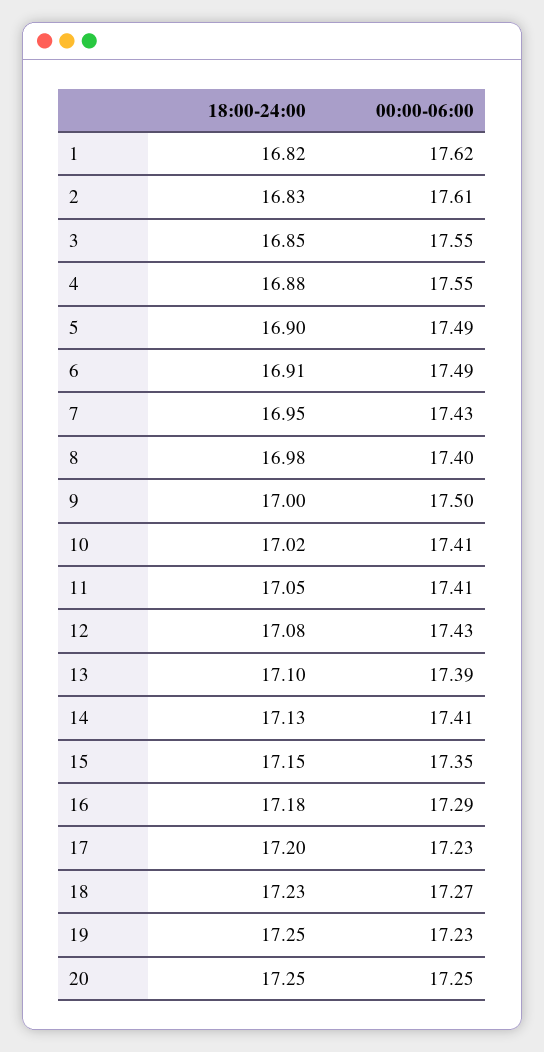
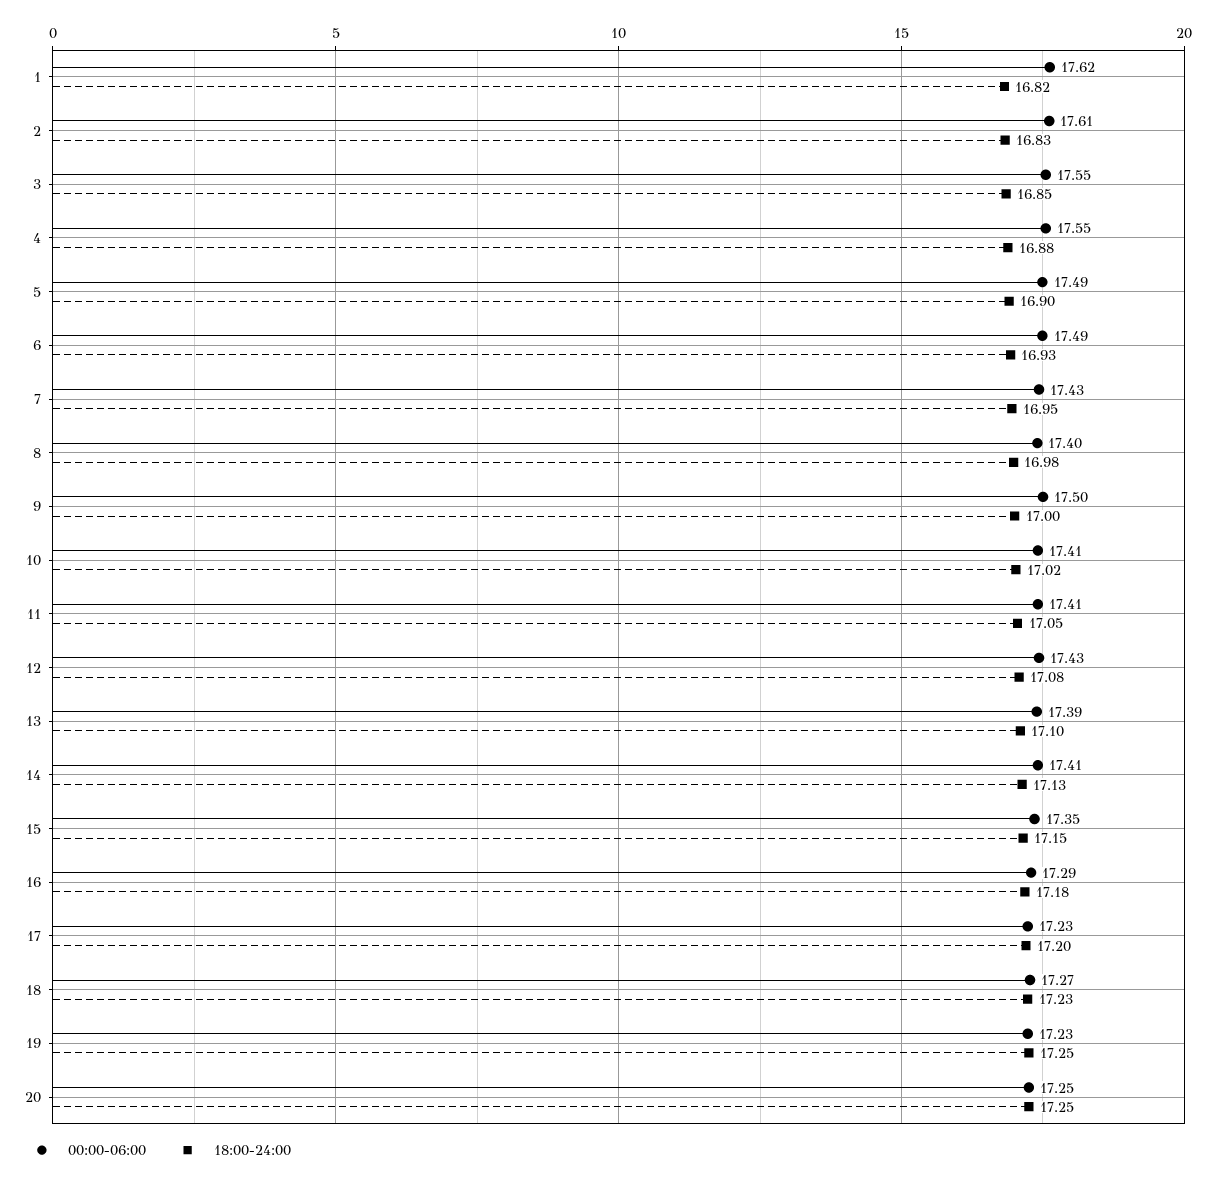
  {
    "18:00-24:00": {
      "1": 16.82,
      "2": 16.83,
      "3": 16.85,
      "4": 16.88,
      "5": 16.9,
-     "6": 16.91,
+     "6": 16.93,
      "7": 16.95,
      "8": 16.98,
      "9": 17,
      "10": 17.02,
      "11": 17.05,
      "12": 17.08,
      "13": 17.1,
      "14": 17.13,
      "15": 17.15,
      "16": 17.18,
      "17": 17.2,
      "18": 17.23,
      "19": 17.25,
      "20": 17.25
    },
    "00:00-06:00": {
      "1": 17.62,
      "2": 17.61,
      "3": 17.55,
      "4": 17.55,
      "5": 17.49,
      "6": 17.49,
      "7": 17.43,
      "8": 17.4,
      "9": 17.5,
      "10": 17.41,
      "11": 17.41,
      "12": 17.43,
      "13": 17.39,
      "14": 17.41,
      "15": 17.35,
      "16": 17.29,
      "17": 17.23,
      "18": 17.27,
      "19": 17.23,
      "20": 17.25
    }
  }

